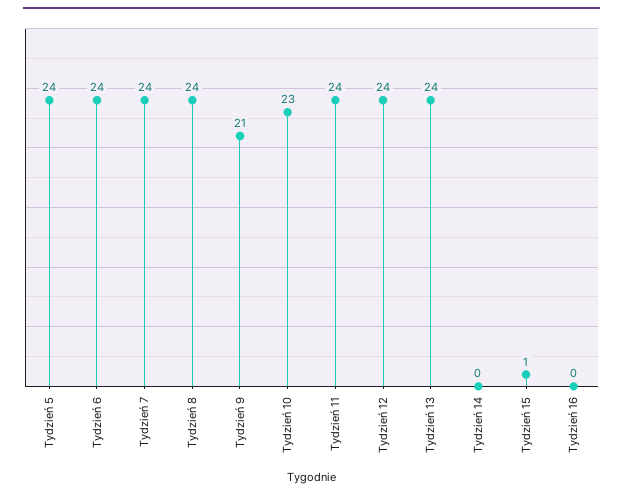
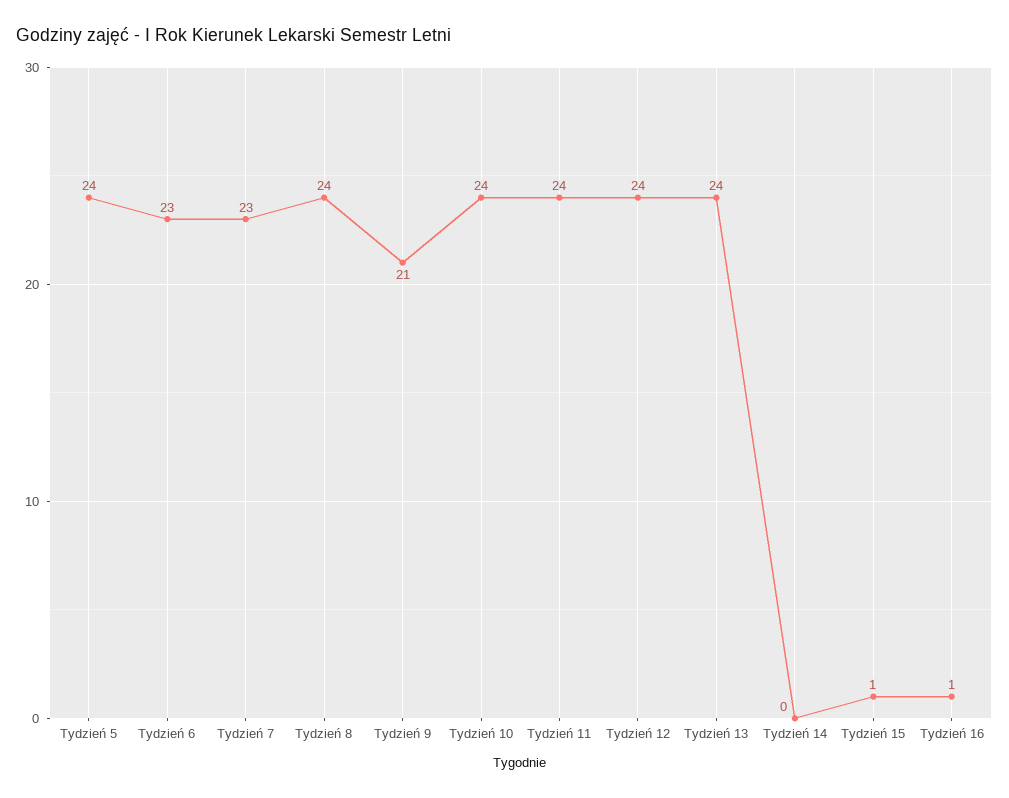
  {
    "Tydzień 5": 24,
-   "Tydzień 6": 24,
+   "Tydzień 6": 23,
-   "Tydzień 7": 24,
+   "Tydzień 7": 23,
    "Tydzień 8": 24,
    "Tydzień 9": 21,
-   "Tydzień 10": 23,
+   "Tydzień 10": 24,
    "Tydzień 11": 24,
    "Tydzień 12": 24,
    "Tydzień 13": 24,
    "Tydzień 14": 0,
    "Tydzień 15": 1,
-   "Tydzień 16": 0
+   "Tydzień 16": 1
  }

